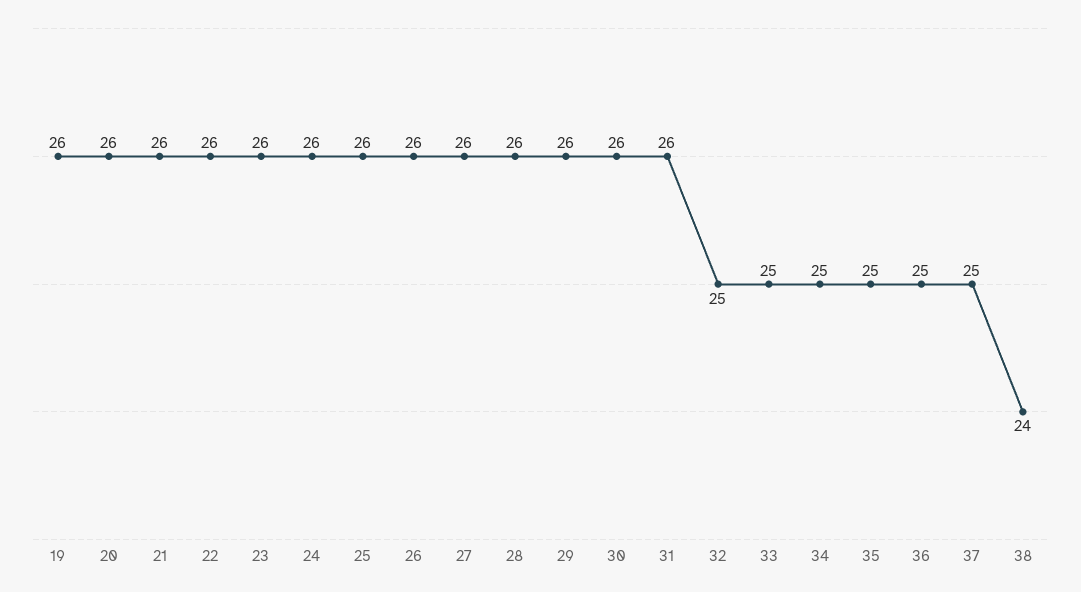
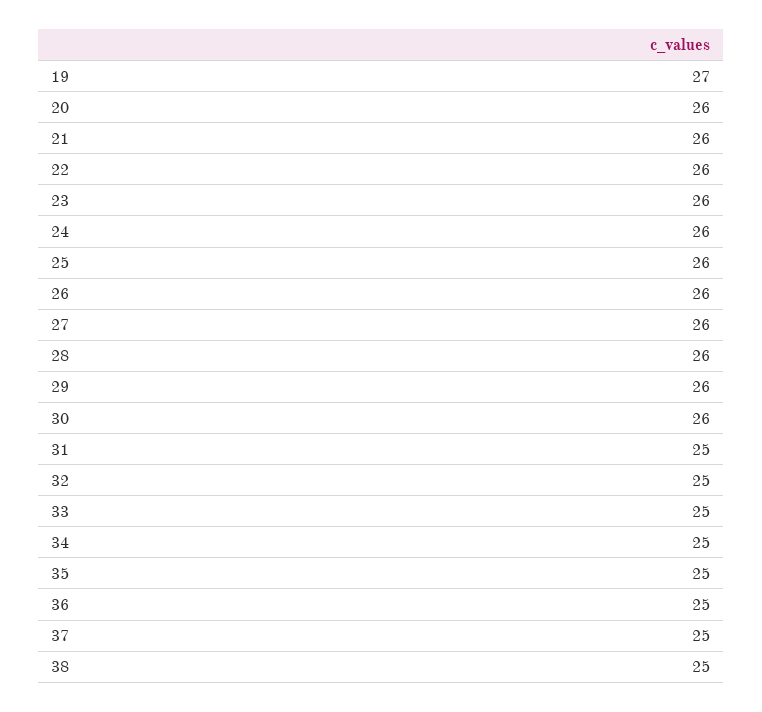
  {
-   "19": 26,
+   "19": 27,
    "20": 26,
    "21": 26,
    "22": 26,
    "23": 26,
    "24": 26,
    "25": 26,
    "26": 26,
    "27": 26,
    "28": 26,
    "29": 26,
    "30": 26,
-   "31": 26,
+   "31": 25,
    "32": 25,
    "33": 25,
    "34": 25,
    "35": 25,
    "36": 25,
    "37": 25,
-   "38": 24
+   "38": 25
  }

